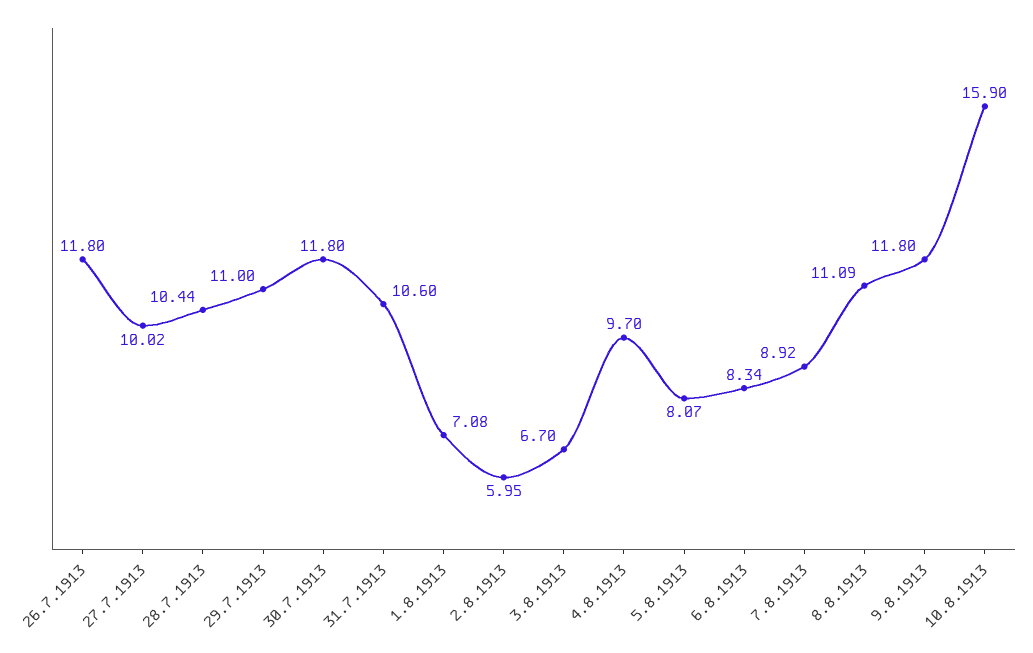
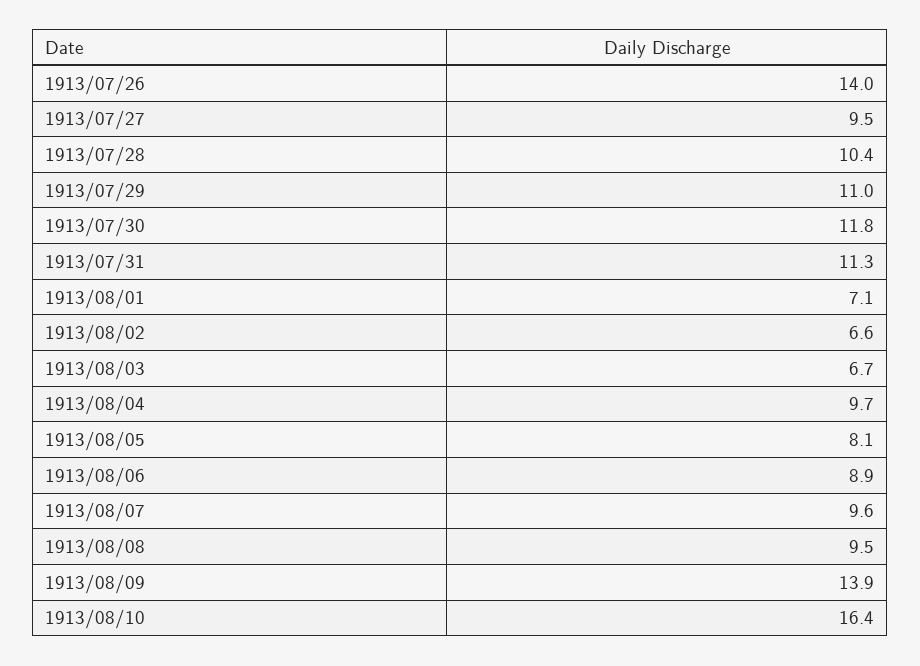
  {
-   "26.7.1913": 11.8,
+   "26.7.1913": 14,
-   "27.7.1913": 10.02,
+   "27.7.1913": 9.5,
    "28.7.1913": 10.44,
    "29.7.1913": 11,
    "30.7.1913": 11.8,
-   "31.7.1913": 10.6,
+   "31.7.1913": 11.3,
    "1.8.1913": 7.08,
-   "2.8.1913": 5.95,
+   "2.8.1913": 6.6,
    "3.8.1913": 6.7,
    "4.8.1913": 9.7,
    "5.8.1913": 8.07,
-   "6.8.1913": 8.34,
+   "6.8.1913": 8.9,
-   "7.8.1913": 8.92,
+   "7.8.1913": 9.6,
-   "8.8.1913": 11.09,
+   "8.8.1913": 9.5,
-   "9.8.1913": 11.8,
+   "9.8.1913": 13.9,
-   "10.8.1913": 15.9
+   "10.8.1913": 16.4
  }

